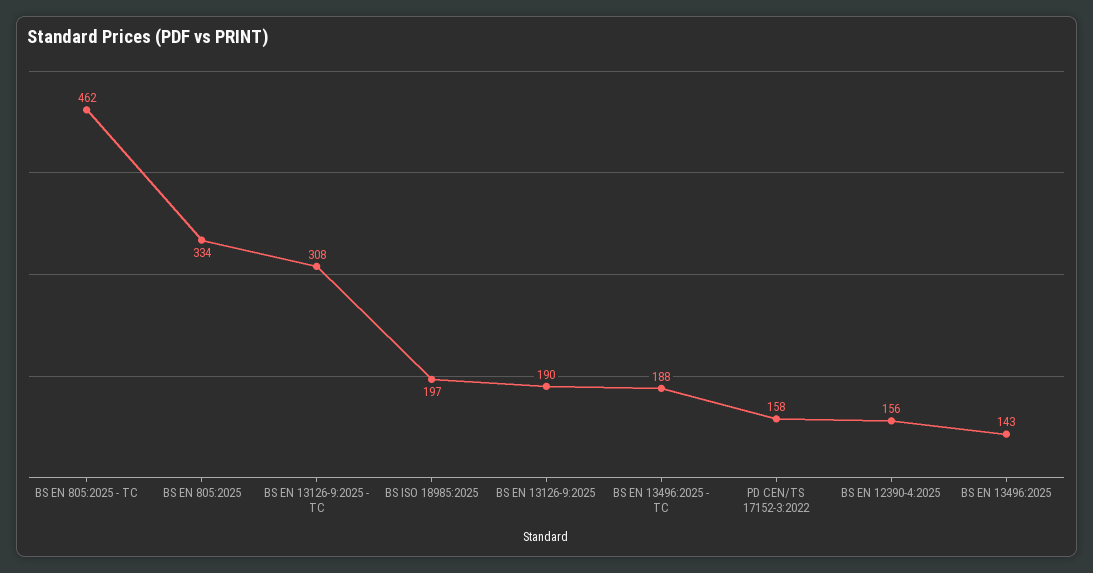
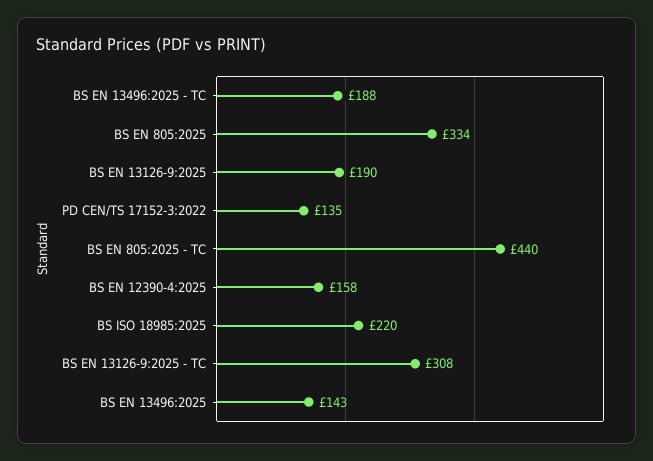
  {
-   "BS EN 805:2025 - TC": 462,
+   "BS EN 805:2025 - TC": 440,
    "BS EN 805:2025": 334,
    "BS EN 13126-9:2025 - TC": 308,
-   "BS ISO 18985:2025": 197,
+   "BS ISO 18985:2025": 220,
    "BS EN 13126-9:2025": 190,
    "BS EN 13496:2025 - TC": 188,
-   "PD CEN/TS 17152-3:2022": 158,
+   "PD CEN/TS 17152-3:2022": 135,
-   "BS EN 12390-4:2025": 156,
+   "BS EN 12390-4:2025": 158,
    "BS EN 13496:2025": 143
  }

